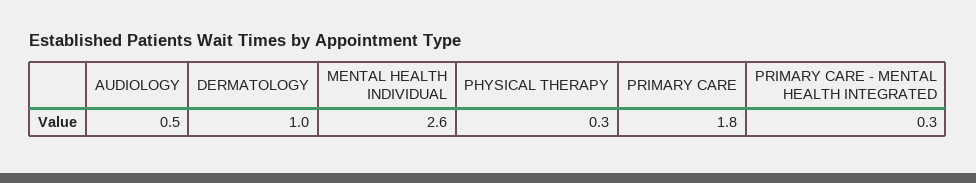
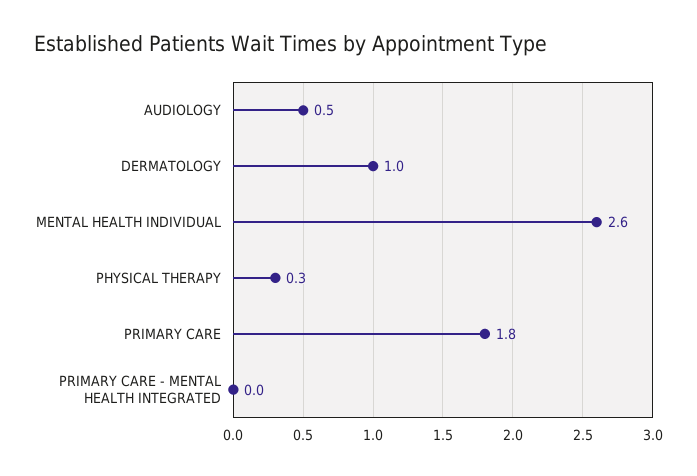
  {
    "AUDIOLOGY": 0.5,
    "DERMATOLOGY": 1,
    "MENTAL HEALTH INDIVIDUAL": 2.6,
    "PHYSICAL THERAPY": 0.3,
    "PRIMARY CARE": 1.8,
-   "PRIMARY CARE - MENTAL HEALTH INTEGRATED": 0.3
+   "PRIMARY CARE - MENTAL HEALTH INTEGRATED": 0
  }

